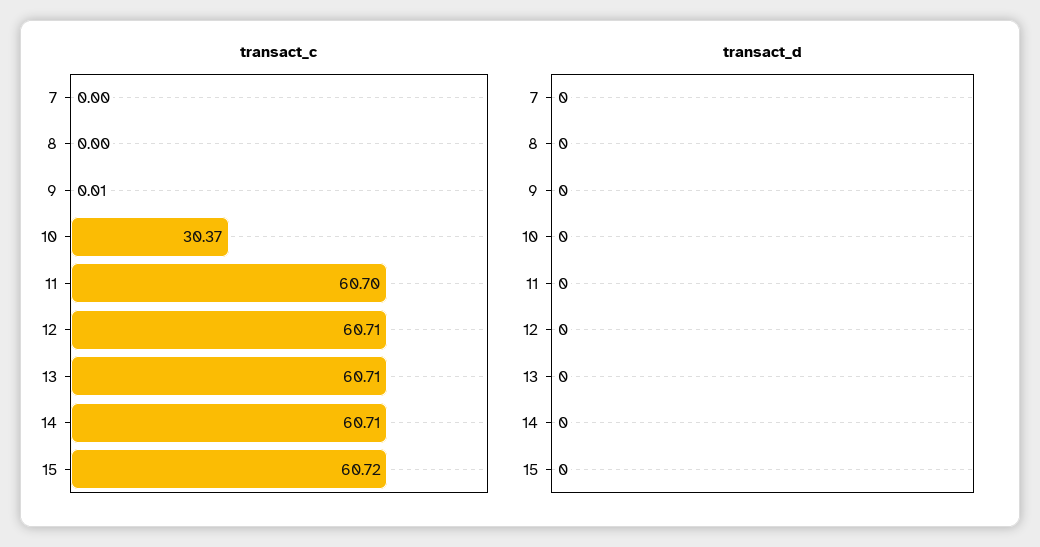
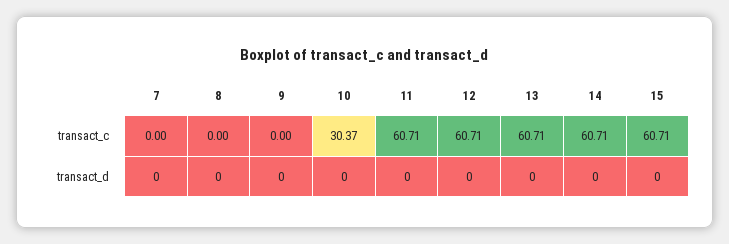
  {
    "transact_c": {
      "7": 0,
      "8": 0,
-     "9": 0.01,
+     "9": 0,
      "10": 30.37,
-     "11": 60.7,
+     "11": 60.71,
      "12": 60.71,
      "13": 60.71,
      "14": 60.71,
-     "15": 60.72
+     "15": 60.71
    },
    "transact_d": {
      "7": 0,
      "8": 0,
      "9": 0,
      "10": 0,
      "11": 0,
      "12": 0,
      "13": 0,
      "14": 0,
      "15": 0
    }
  }

